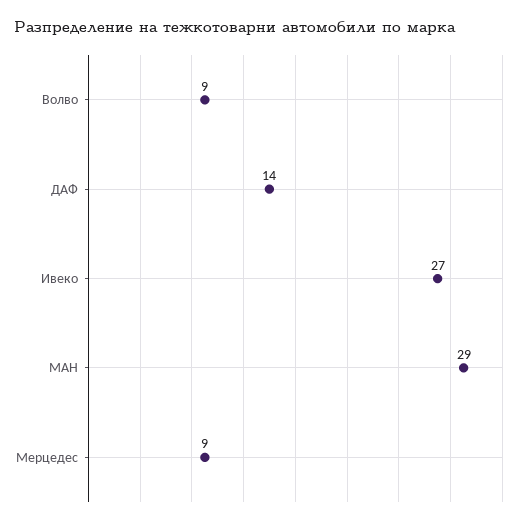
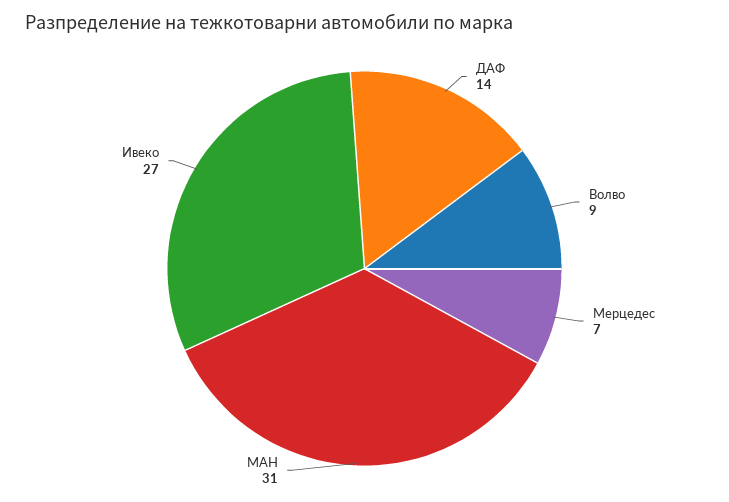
  {
    "Волво": 9,
    "ДАФ": 14,
    "Ивеко": 27,
-   "МАН": 29,
+   "МАН": 31,
-   "Мерцедес": 9
+   "Мерцедес": 7
  }

